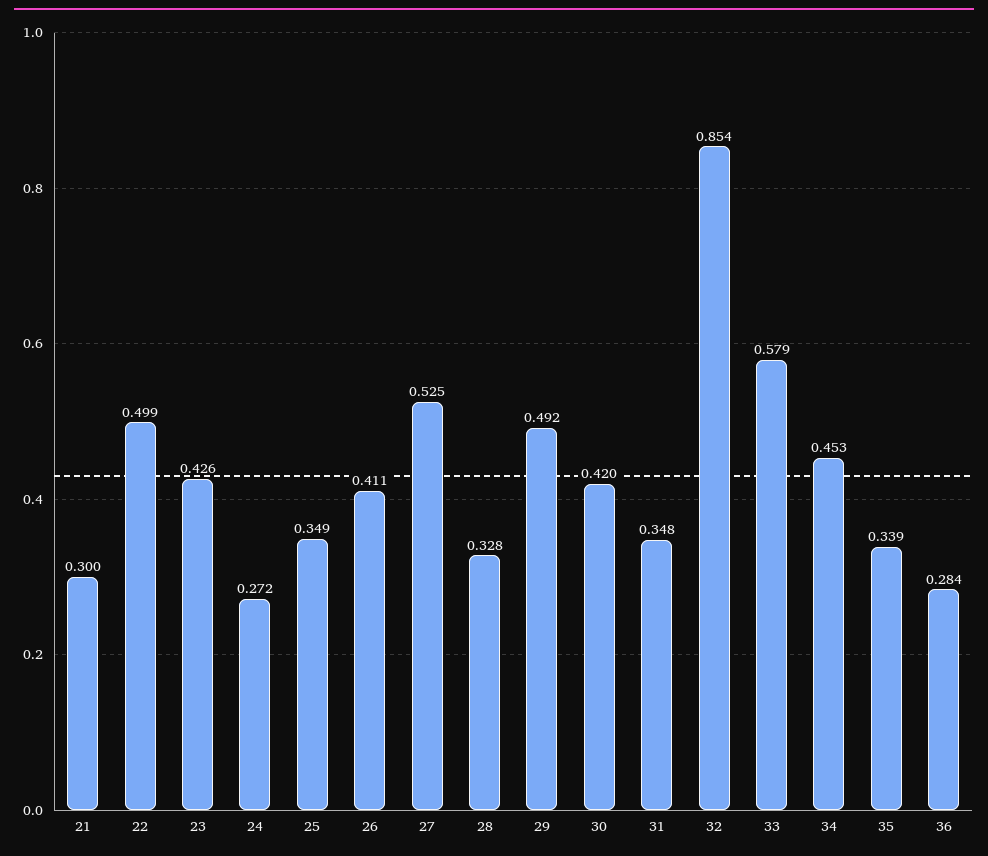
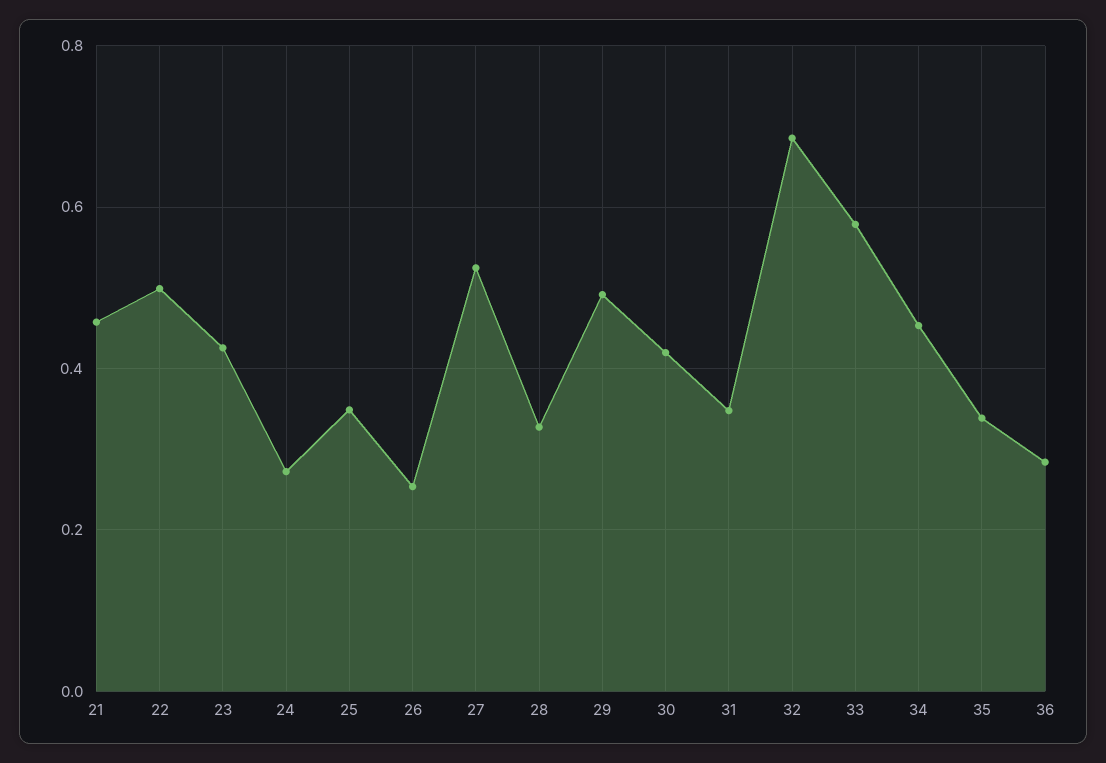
  {
-   "21": 0.3,
+   "21": 0.46,
    "22": 0.499,
    "23": 0.426,
    "24": 0.272,
    "25": 0.349,
-   "26": 0.411,
+   "26": 0.26,
    "27": 0.525,
    "28": 0.328,
    "29": 0.492,
    "30": 0.42,
    "31": 0.348,
-   "32": 0.854,
+   "32": 0.68,
    "33": 0.579,
    "34": 0.453,
    "35": 0.339,
    "36": 0.284
  }

